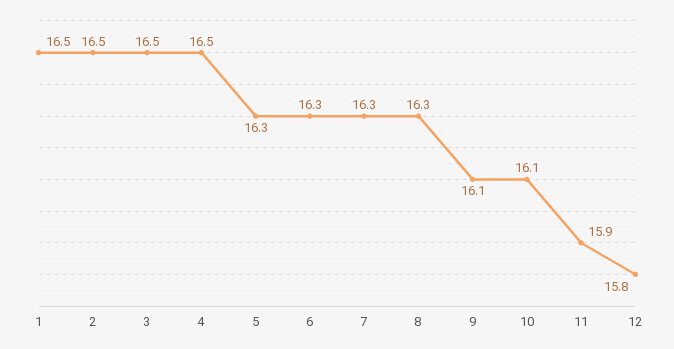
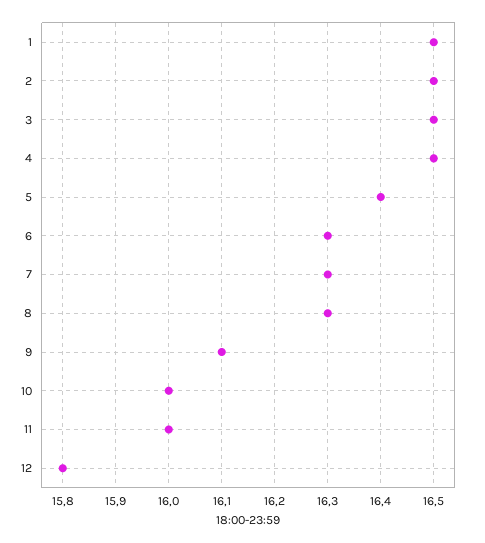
  {
    "1": 16.5,
    "2": 16.5,
    "3": 16.5,
    "4": 16.5,
-   "5": 16.3,
+   "5": 16.4,
    "6": 16.3,
    "7": 16.3,
    "8": 16.3,
    "9": 16.1,
-   "10": 16.1,
+   "10": 16,
-   "11": 15.9,
+   "11": 16,
    "12": 15.8
  }

